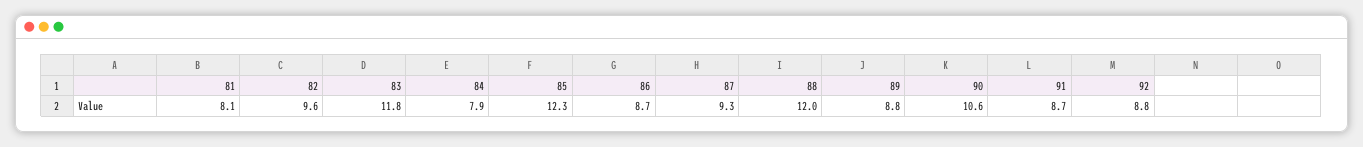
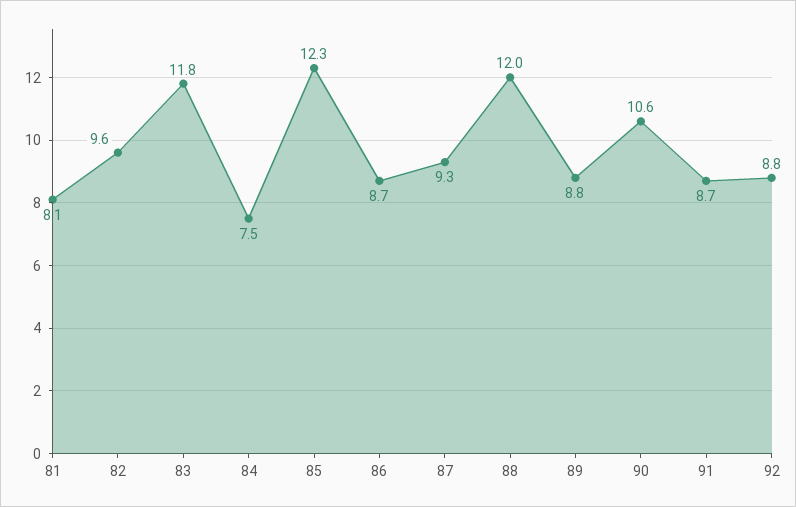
  {
    "81": 8.1,
    "82": 9.6,
    "83": 11.8,
-   "84": 7.9,
+   "84": 7.5,
    "85": 12.3,
    "86": 8.7,
    "87": 9.3,
    "88": 12,
    "89": 8.8,
    "90": 10.6,
    "91": 8.7,
    "92": 8.8
  }

